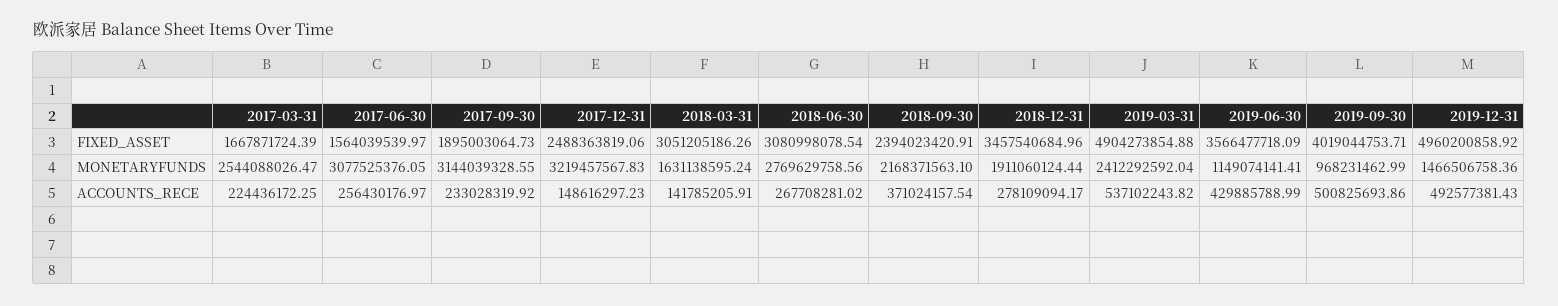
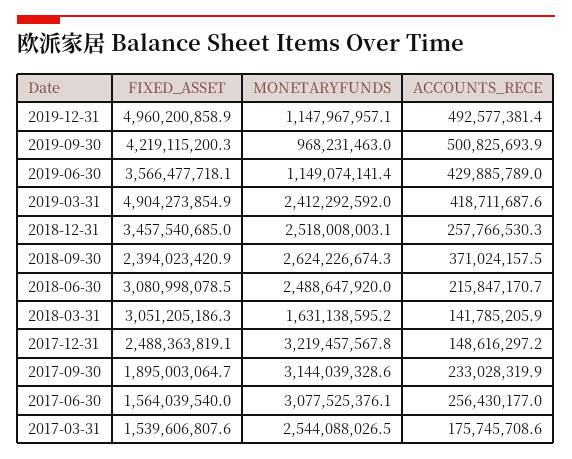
  {
    "2017-03-31": {
-     "FIXED_ASSET": 1667871724.39,
+     "FIXED_ASSET": 1539606807.6,
      "MONETARYFUNDS": 2544088026.47,
-     "ACCOUNTS_RECE": 224436172.25
+     "ACCOUNTS_RECE": 175745708.6
    },
    "2017-06-30": {
      "FIXED_ASSET": 1564039539.97,
      "MONETARYFUNDS": 3077525376.05,
      "ACCOUNTS_RECE": 256430176.97
    },
    "2017-09-30": {
      "FIXED_ASSET": 1895003064.73,
      "MONETARYFUNDS": 3144039328.55,
      "ACCOUNTS_RECE": 233028319.92
    },
    "2017-12-31": {
      "FIXED_ASSET": 2488363819.06,
      "MONETARYFUNDS": 3219457567.83,
      "ACCOUNTS_RECE": 148616297.23
    },
    "2018-03-31": {
      "FIXED_ASSET": 3051205186.26,
      "MONETARYFUNDS": 1631138595.24,
      "ACCOUNTS_RECE": 141785205.91
    },
    "2018-06-30": {
      "FIXED_ASSET": 3080998078.54,
-     "MONETARYFUNDS": 2769629758.56,
+     "MONETARYFUNDS": 2488647920,
-     "ACCOUNTS_RECE": 267708281.02
+     "ACCOUNTS_RECE": 215847170.7
    },
    "2018-09-30": {
      "FIXED_ASSET": 2394023420.91,
-     "MONETARYFUNDS": 2168371563.1,
+     "MONETARYFUNDS": 2624226674.3,
      "ACCOUNTS_RECE": 371024157.54
    },
    "2018-12-31": {
      "FIXED_ASSET": 3457540684.96,
-     "MONETARYFUNDS": 1911060124.44,
+     "MONETARYFUNDS": 2518008003.1,
-     "ACCOUNTS_RECE": 278109094.17
+     "ACCOUNTS_RECE": 257766530.3
    },
    "2019-03-31": {
      "FIXED_ASSET": 4904273854.88,
      "MONETARYFUNDS": 2412292592.04,
-     "ACCOUNTS_RECE": 537102243.82
+     "ACCOUNTS_RECE": 418711687.6
    },
    "2019-06-30": {
      "FIXED_ASSET": 3566477718.09,
      "MONETARYFUNDS": 1149074141.41,
      "ACCOUNTS_RECE": 429885788.99
    },
    "2019-09-30": {
-     "FIXED_ASSET": 4019044753.71,
+     "FIXED_ASSET": 4219115200.3,
      "MONETARYFUNDS": 968231462.99,
      "ACCOUNTS_RECE": 500825693.86
    },
    "2019-12-31": {
      "FIXED_ASSET": 4960200858.92,
-     "MONETARYFUNDS": 1466506758.36,
+     "MONETARYFUNDS": 1147967957.1,
      "ACCOUNTS_RECE": 492577381.43
    }
  }

